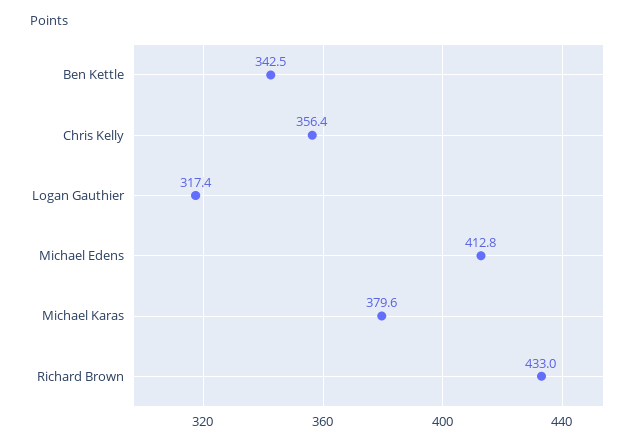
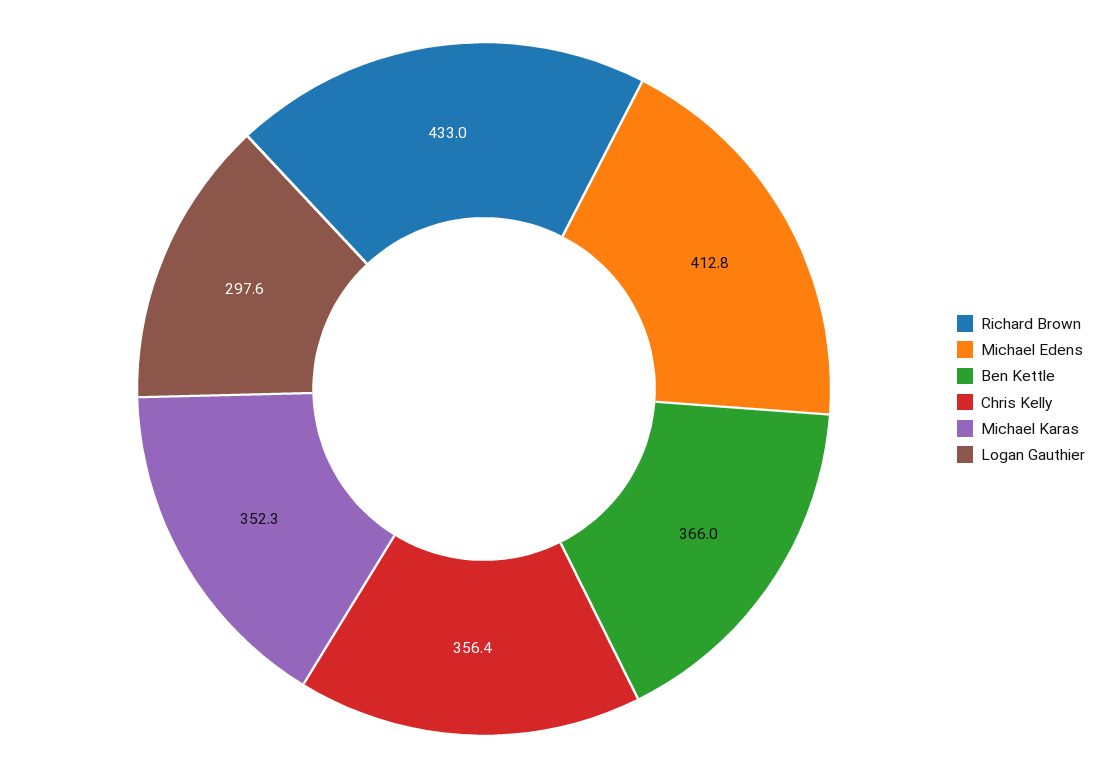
  {
-   "Ben Kettle": 342.5,
+   "Ben Kettle": 366,
    "Chris Kelly": 356.4,
-   "Logan Gauthier": 317.4,
+   "Logan Gauthier": 297.6,
    "Michael Edens": 412.8,
-   "Michael Karas": 379.6,
+   "Michael Karas": 352.3,
    "Richard Brown": 433
  }

